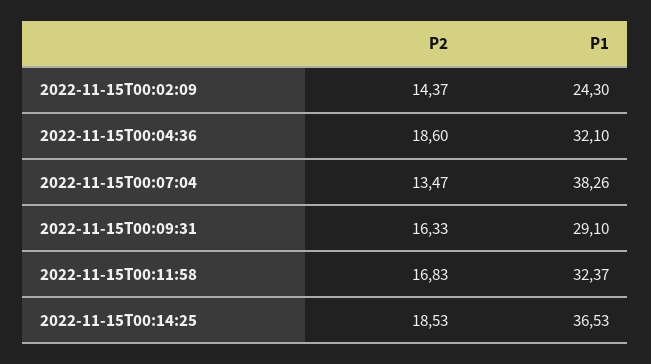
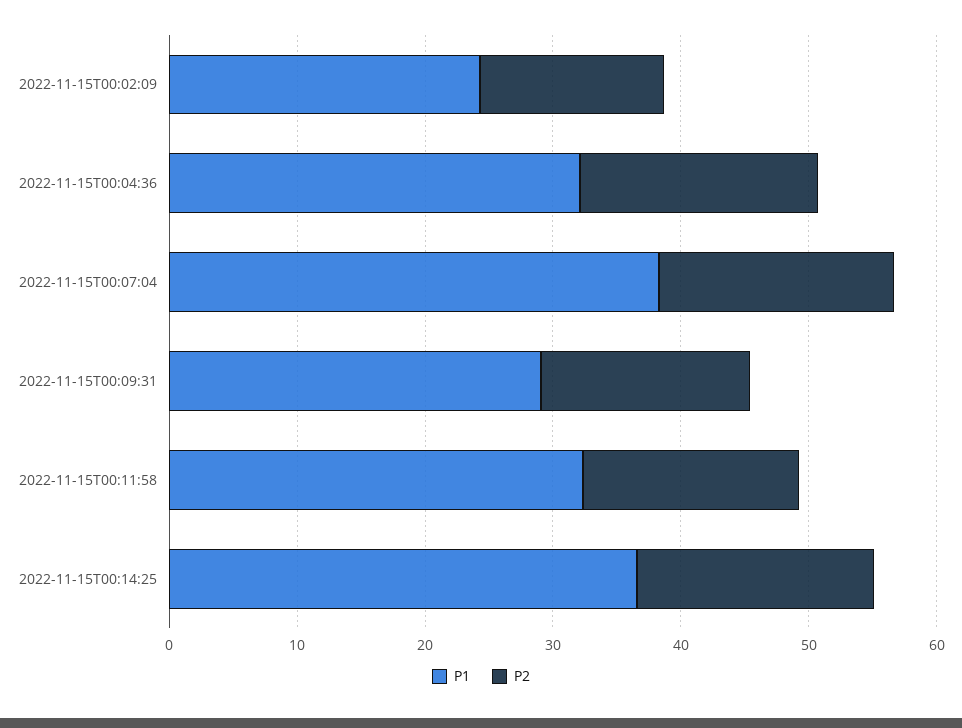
  {
    "P2": {
      "2022-11-15T00:02:09": 14.37,
      "2022-11-15T00:04:36": 18.6,
-     "2022-11-15T00:07:04": 13.47,
+     "2022-11-15T00:07:04": 18,
      "2022-11-15T00:09:31": 16.33,
      "2022-11-15T00:11:58": 16.83,
      "2022-11-15T00:14:25": 18.53
    },
    "P1": {
      "2022-11-15T00:02:09": 24.3,
      "2022-11-15T00:04:36": 32.1,
      "2022-11-15T00:07:04": 38.26,
      "2022-11-15T00:09:31": 29.1,
      "2022-11-15T00:11:58": 32.37,
      "2022-11-15T00:14:25": 36.53
    }
  }

